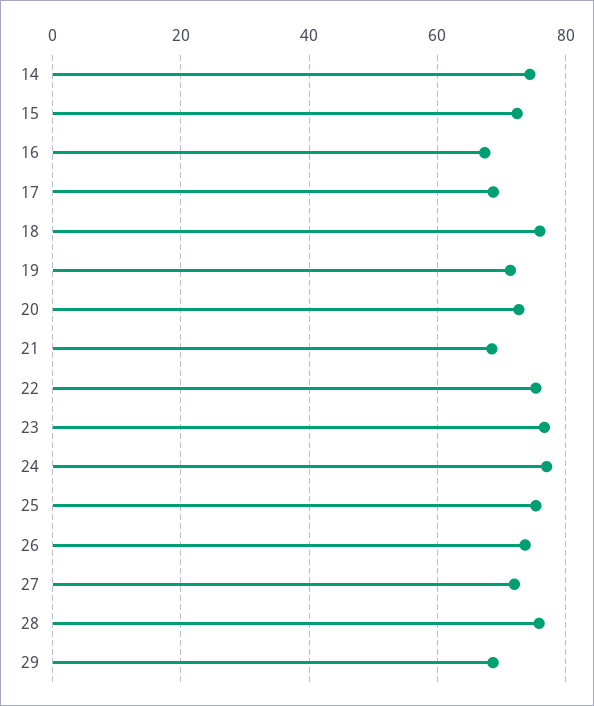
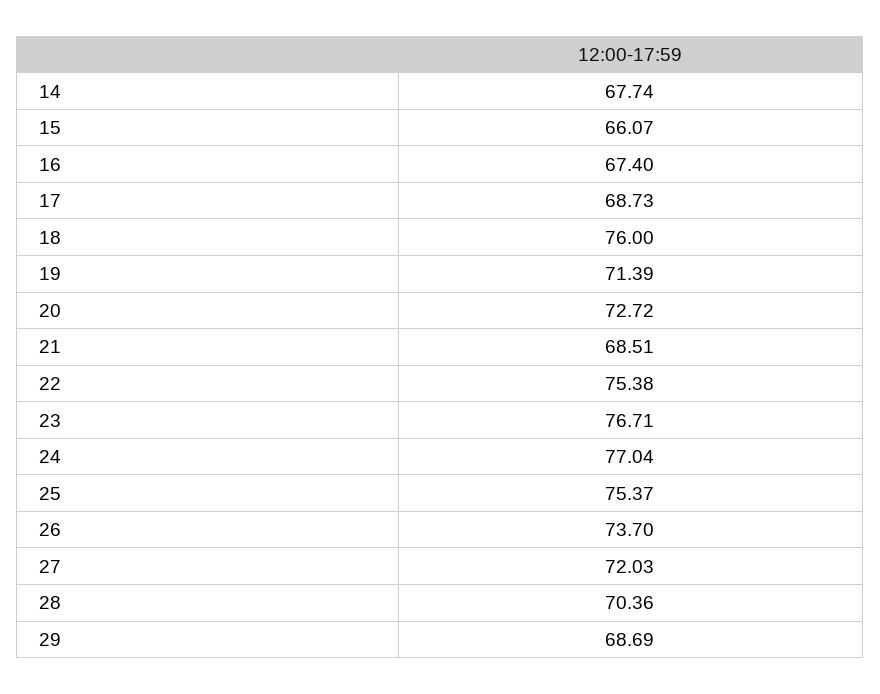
  {
-   "14": 74,
+   "14": 67.74,
-   "15": 72,
+   "15": 66.07,
    "16": 67.4,
    "17": 68.73,
    "18": 76,
    "19": 71.39,
    "20": 72.72,
    "21": 68.51,
    "22": 75.38,
    "23": 76.71,
    "24": 77.04,
    "25": 75.37,
    "26": 73.7,
    "27": 72.03,
-   "28": 76,
+   "28": 70.36,
    "29": 68.69
  }

